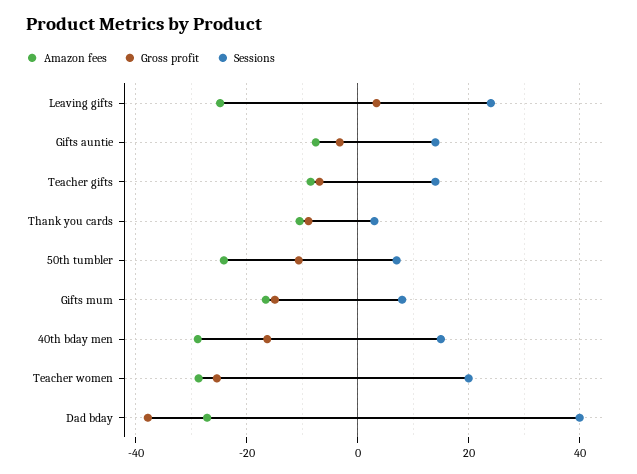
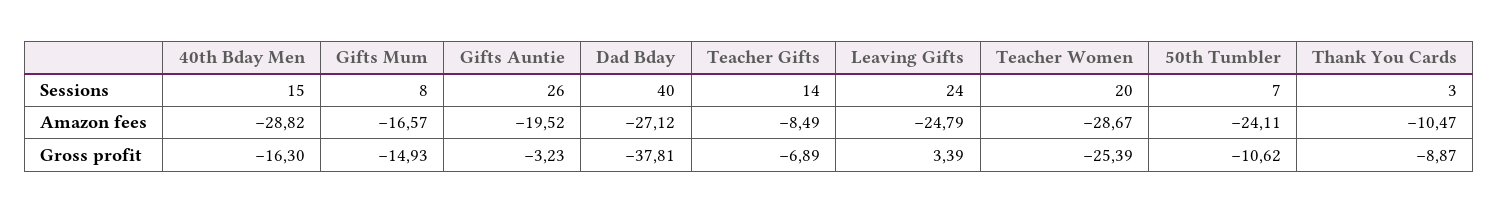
  {
    "Amazon fees": {
      "Leaving gifts": -24.79,
-     "Gifts auntie": -8,
+     "Gifts auntie": -19.52,
      "Teacher gifts": -8.49,
      "Thank you cards": -10.47,
      "50th tumbler": -24.11,
      "Gifts mum": -16.57,
      "40th bday men": -28.82,
      "Teacher women": -28.67,
      "Dad bday": -27.12
    },
    "Gross profit": {
      "Leaving gifts": 3.39,
      "Gifts auntie": -3.23,
      "Teacher gifts": -6.89,
      "Thank you cards": -8.87,
      "50th tumbler": -10.62,
      "Gifts mum": -14.93,
      "40th bday men": -16.3,
      "Teacher women": -25.39,
      "Dad bday": -37.81
    },
    "Sessions": {
      "Leaving gifts": 24,
-     "Gifts auntie": 14,
+     "Gifts auntie": 26,
      "Teacher gifts": 14,
      "Thank you cards": 3,
      "50th tumbler": 7,
      "Gifts mum": 8,
      "40th bday men": 15,
      "Teacher women": 20,
      "Dad bday": 40
    }
  }

